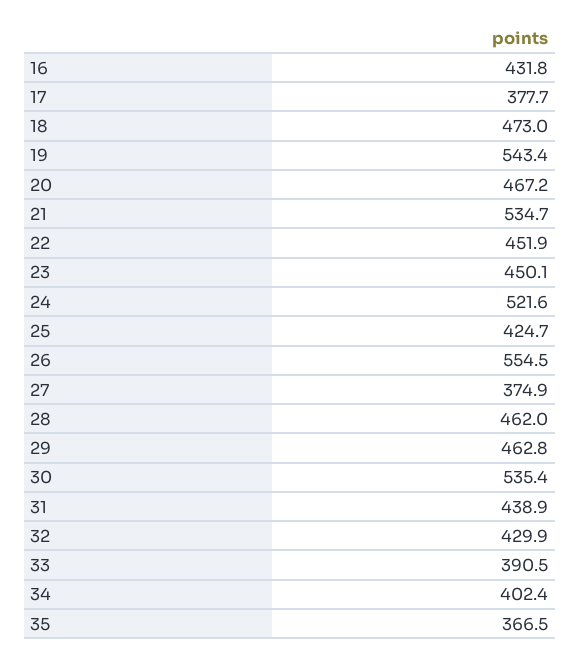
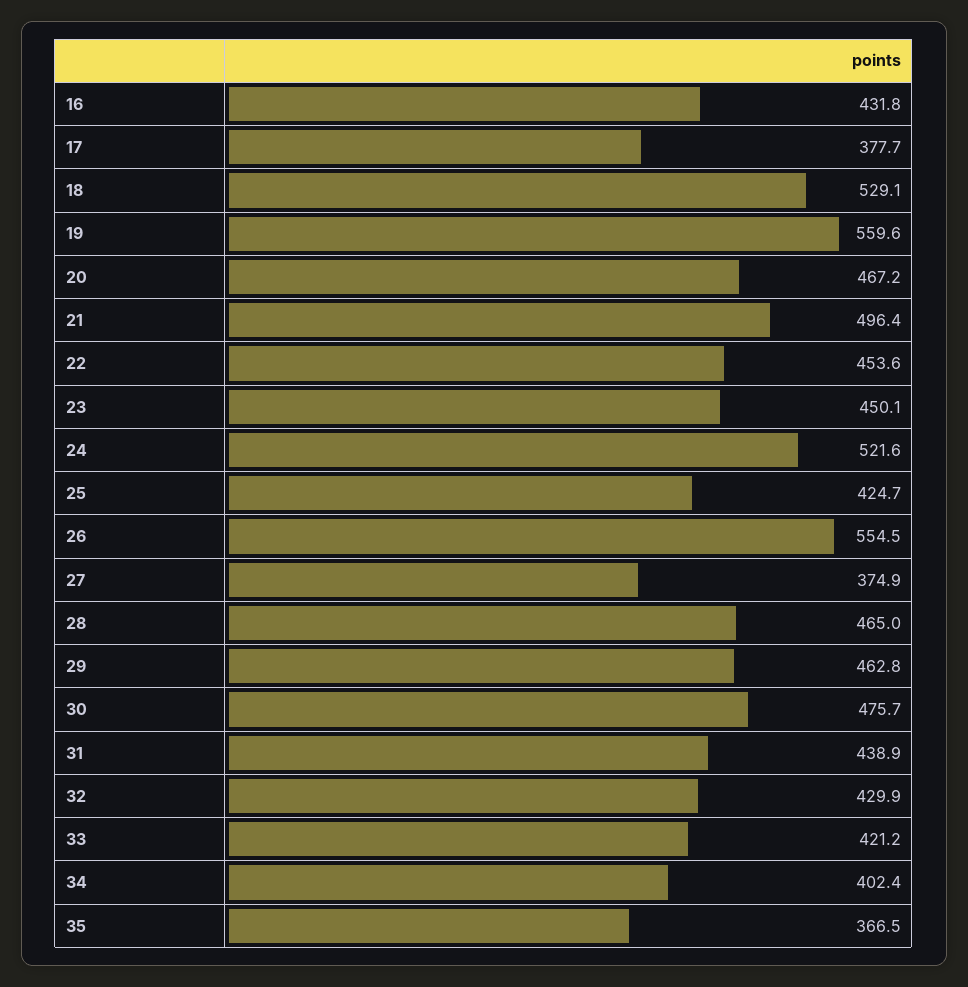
  {
    "16": 431.8,
    "17": 377.7,
-   "18": 473,
+   "18": 529.1,
-   "19": 543.4,
+   "19": 559.6,
    "20": 467.2,
-   "21": 534.7,
+   "21": 496.4,
-   "22": 451.9,
+   "22": 453.6,
    "23": 450.1,
    "24": 521.6,
    "25": 424.7,
    "26": 554.5,
    "27": 374.9,
-   "28": 462,
+   "28": 465,
    "29": 462.8,
-   "30": 535.4,
+   "30": 475.7,
    "31": 438.9,
    "32": 429.9,
-   "33": 390.5,
+   "33": 421.2,
    "34": 402.4,
    "35": 366.5
  }

